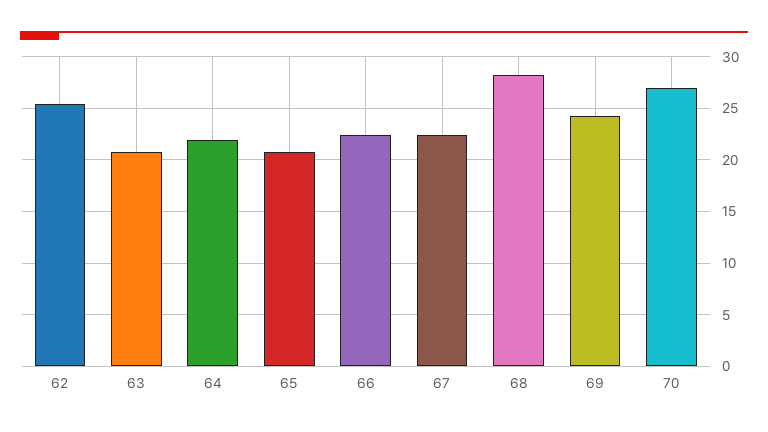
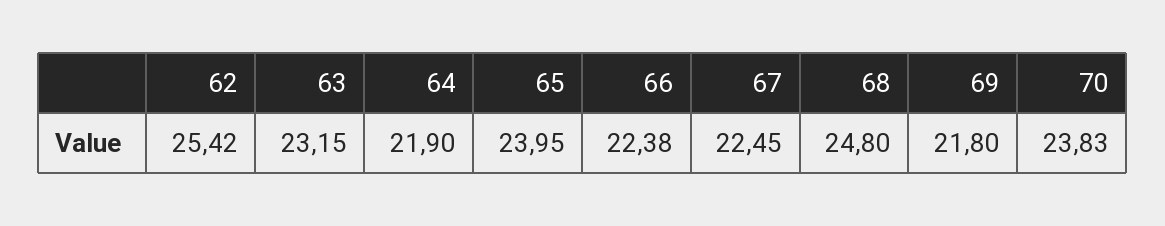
  {
    "62": 25.42,
-   "63": 21,
+   "63": 23.15,
    "64": 21.9,
-   "65": 21,
+   "65": 23.95,
    "66": 22.38,
    "67": 22.45,
-   "68": 28,
+   "68": 24.8,
-   "69": 24,
+   "69": 21.8,
-   "70": 27
+   "70": 23.83
  }

